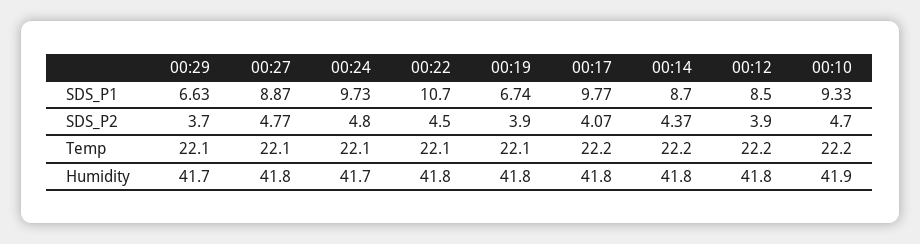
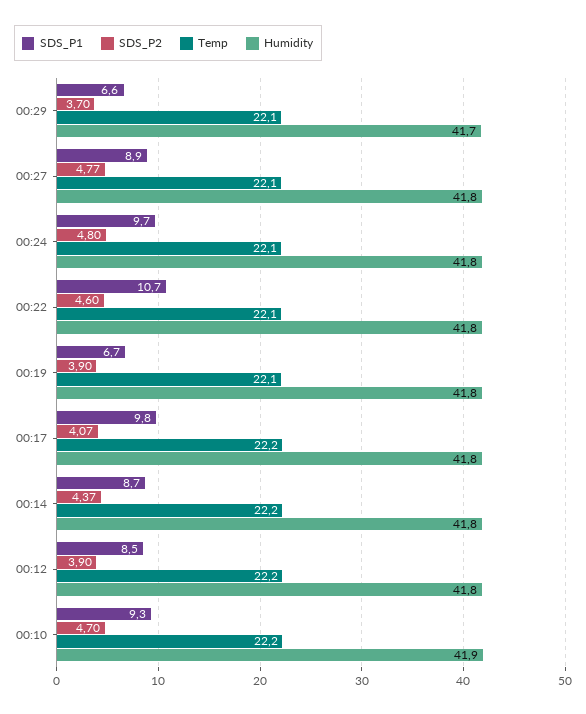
  {
    "SDS_P1": {
      "00:29": 6.63,
      "00:27": 8.87,
      "00:24": 9.73,
      "00:22": 10.7,
      "00:19": 6.74,
      "00:17": 9.77,
      "00:14": 8.7,
      "00:12": 8.5,
      "00:10": 9.33
    },
    "SDS_P2": {
      "00:29": 3.7,
      "00:27": 4.77,
      "00:24": 4.8,
-     "00:22": 4.5,
+     "00:22": 4.6,
      "00:19": 3.9,
      "00:17": 4.07,
      "00:14": 4.37,
      "00:12": 3.9,
      "00:10": 4.7
    },
    "Temp": {
      "00:29": 22.1,
      "00:27": 22.1,
      "00:24": 22.1,
      "00:22": 22.1,
      "00:19": 22.1,
      "00:17": 22.2,
      "00:14": 22.2,
      "00:12": 22.2,
      "00:10": 22.2
    },
    "Humidity": {
      "00:29": 41.7,
      "00:27": 41.8,
-     "00:24": 41.7,
+     "00:24": 41.8,
      "00:22": 41.8,
      "00:19": 41.8,
      "00:17": 41.8,
      "00:14": 41.8,
      "00:12": 41.8,
      "00:10": 41.9
    }
  }

